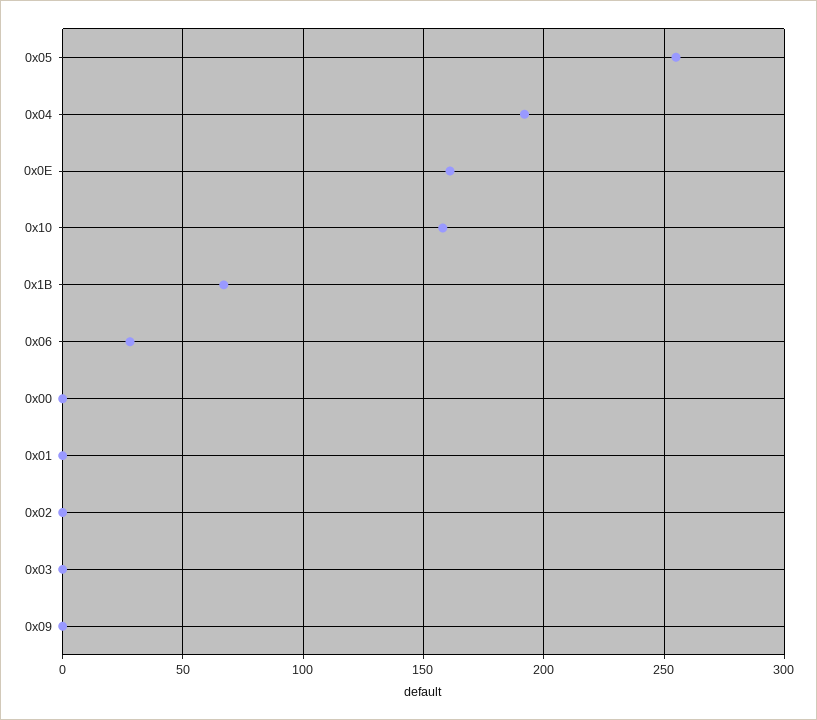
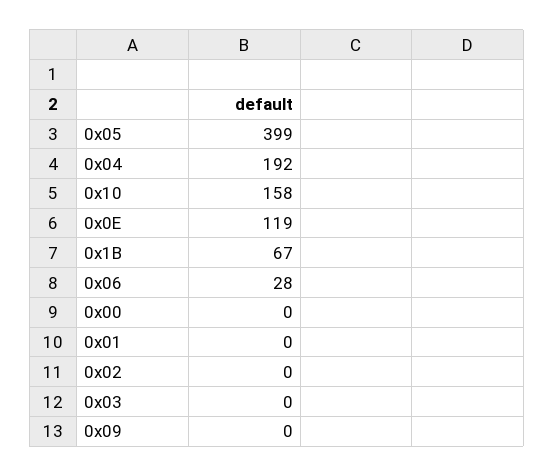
  {
-   "0x05": 255,
+   "0x05": 399,
    "0x04": 192,
-   "0x0E": 160,
+   "0x0E": 119,
    "0x10": 158,
    "0x1B": 67,
    "0x06": 28,
    "0x00": 0,
    "0x01": 0,
    "0x02": 0,
    "0x03": 0,
    "0x09": 0
  }

